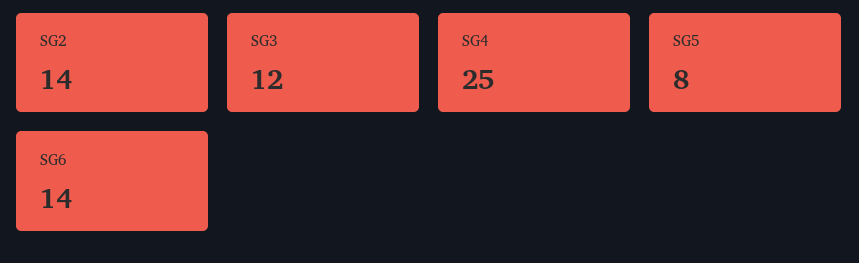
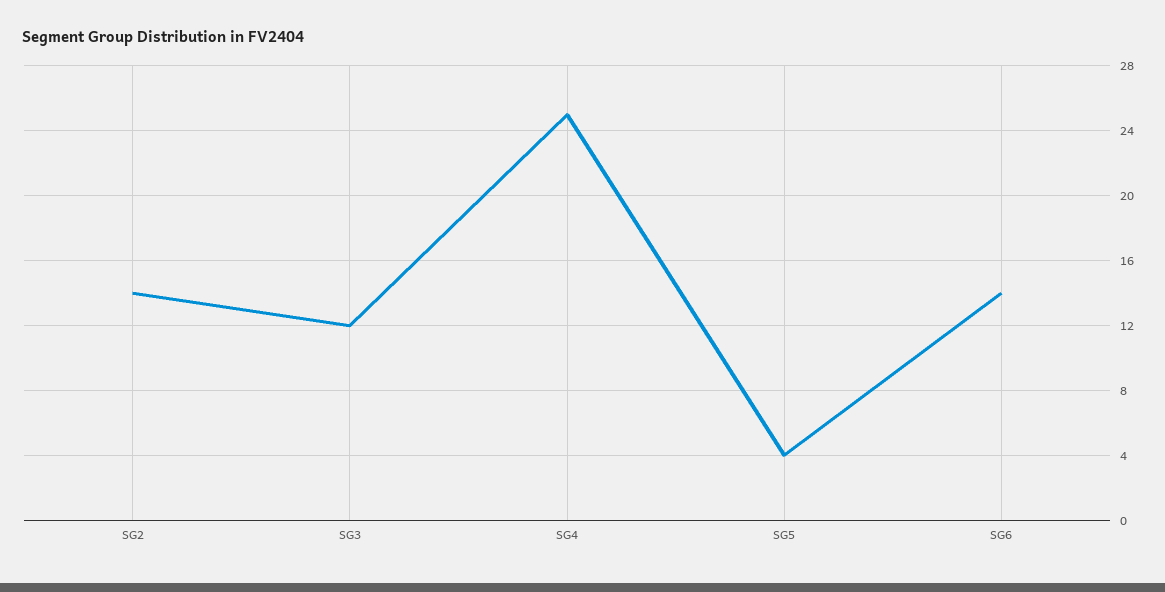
  {
    "SG2": 14,
    "SG3": 12,
    "SG4": 25,
-   "SG5": 8,
+   "SG5": 4,
    "SG6": 14
  }

